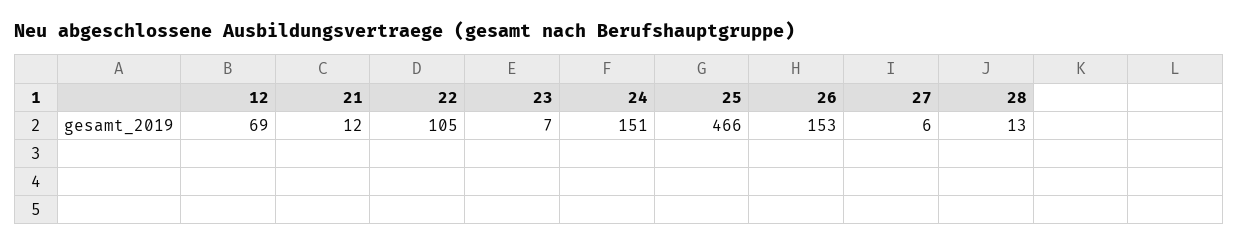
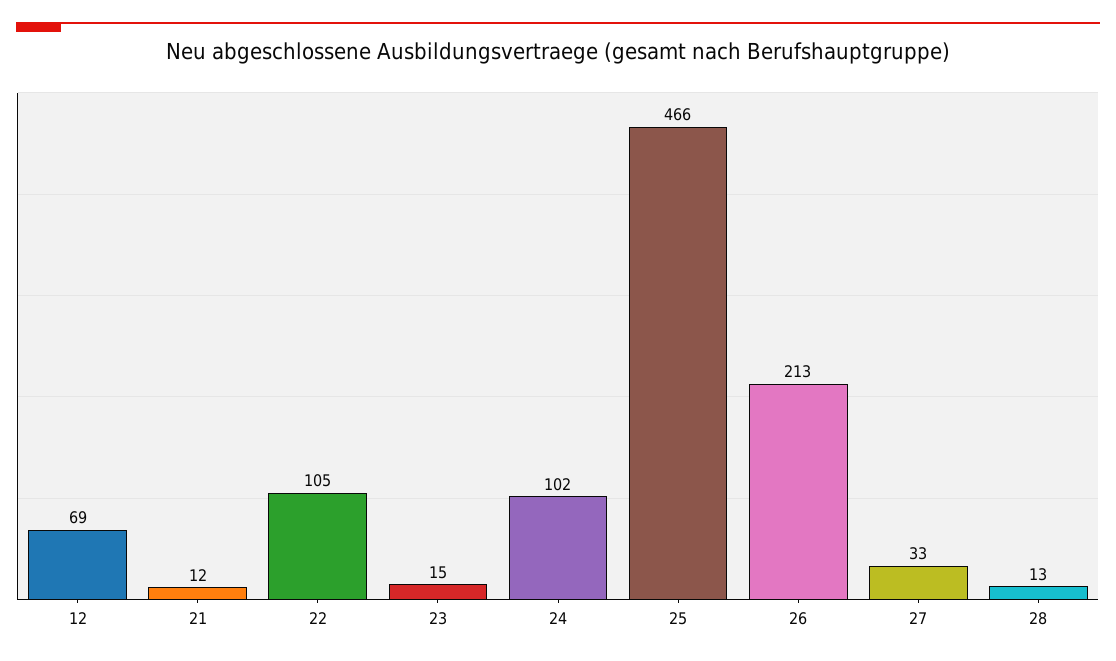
  {
    "12": 69,
    "21": 12,
    "22": 105,
-   "23": 7,
+   "23": 15,
-   "24": 151,
+   "24": 102,
    "25": 466,
-   "26": 153,
+   "26": 213,
-   "27": 6,
+   "27": 33,
    "28": 13
  }

